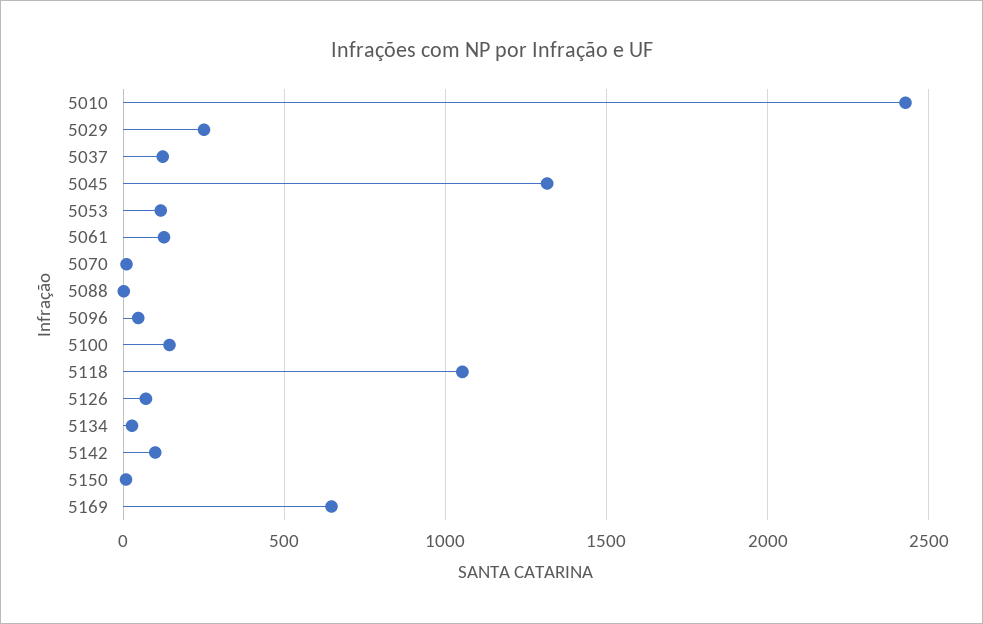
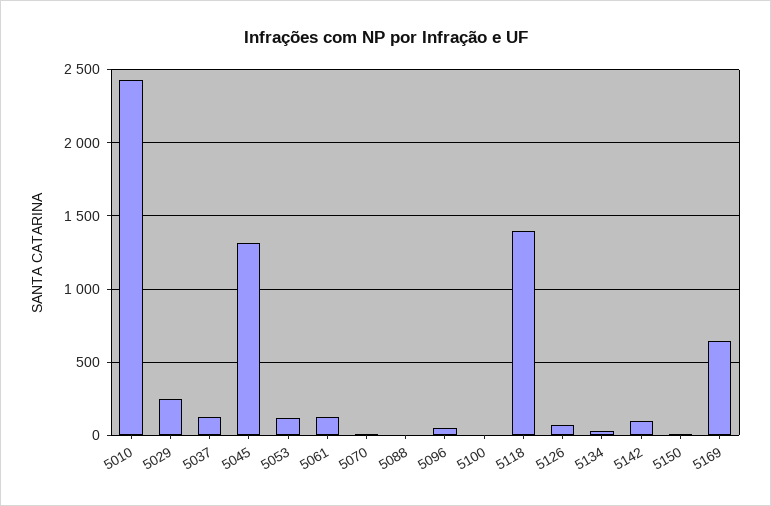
  {
    "5010": 2450,
    "5029": 250,
    "5037": 100,
    "5045": 1300,
    "5053": 100,
    "5061": 150,
    "5070": 0,
    "5088": 0,
    "5096": 50,
-   "5100": 150,
+   "5100": 0,
-   "5118": 1050,
+   "5118": 1400,
    "5126": 50,
    "5134": 50,
    "5142": 100,
    "5150": 0,
    "5169": 650
  }

